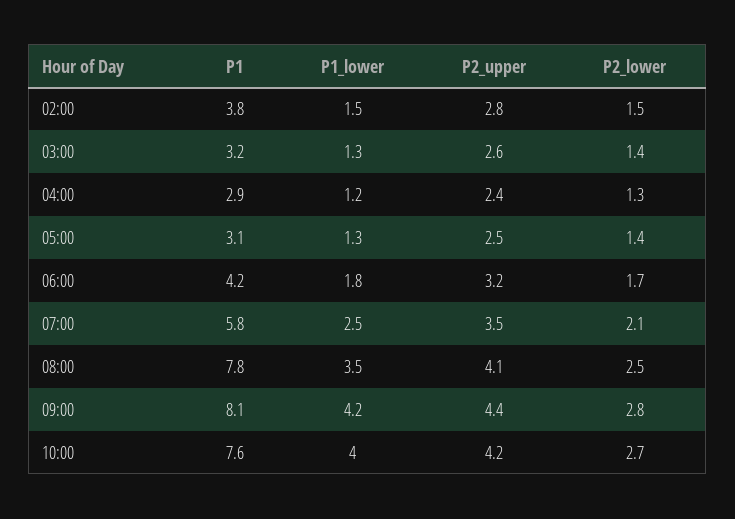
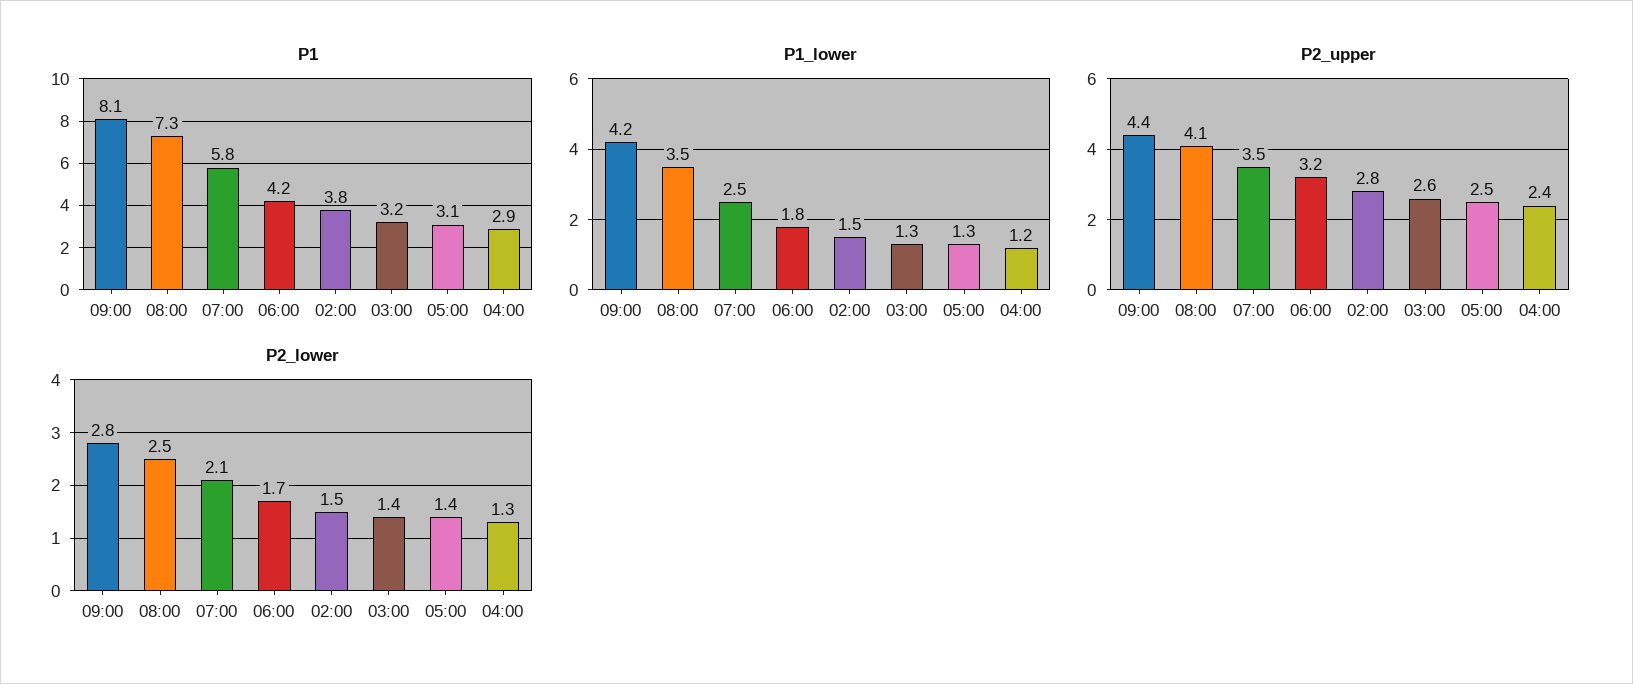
  {
    "P1": {
      "02:00": 3.8,
      "03:00": 3.2,
      "04:00": 2.9,
      "05:00": 3.1,
      "06:00": 4.2,
      "07:00": 5.8,
-     "08:00": 7.8,
+     "08:00": 7.3,
-     "09:00": 8.1,
+     "09:00": 8.1
-     "10:00": 7.6
    },
    "P1_lower": {
      "02:00": 1.5,
      "03:00": 1.3,
      "04:00": 1.2,
      "05:00": 1.3,
      "06:00": 1.8,
      "07:00": 2.5,
      "08:00": 3.5,
-     "09:00": 4.2,
+     "09:00": 4.2
-     "10:00": 4
    },
    "P2_upper": {
      "02:00": 2.8,
      "03:00": 2.6,
      "04:00": 2.4,
      "05:00": 2.5,
      "06:00": 3.2,
      "07:00": 3.5,
      "08:00": 4.1,
-     "09:00": 4.4,
+     "09:00": 4.4
-     "10:00": 4.2
    },
    "P2_lower": {
      "02:00": 1.5,
      "03:00": 1.4,
      "04:00": 1.3,
      "05:00": 1.4,
      "06:00": 1.7,
      "07:00": 2.1,
      "08:00": 2.5,
-     "09:00": 2.8,
+     "09:00": 2.8
-     "10:00": 2.7
    }
  }

